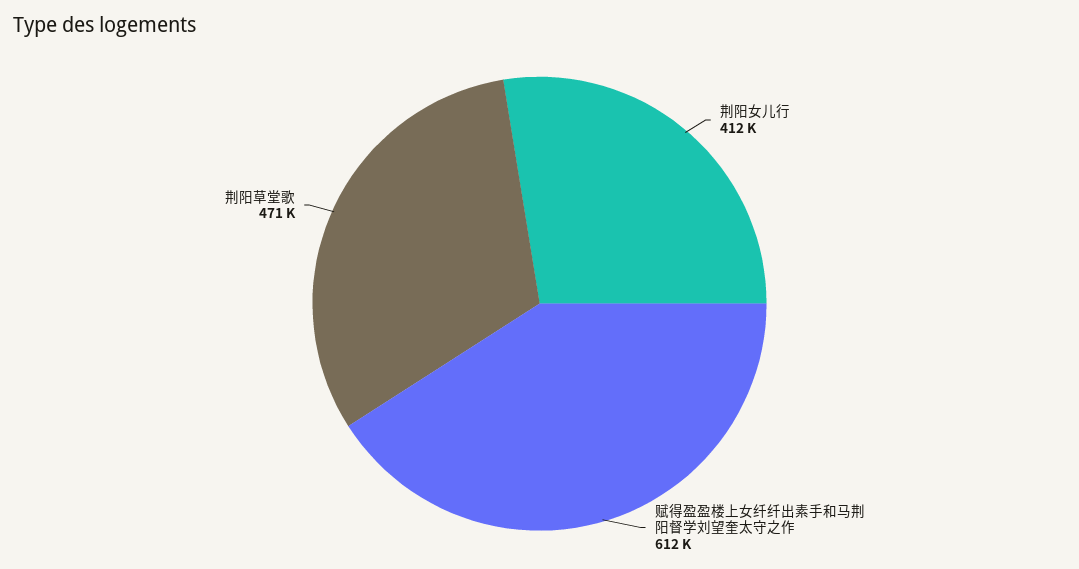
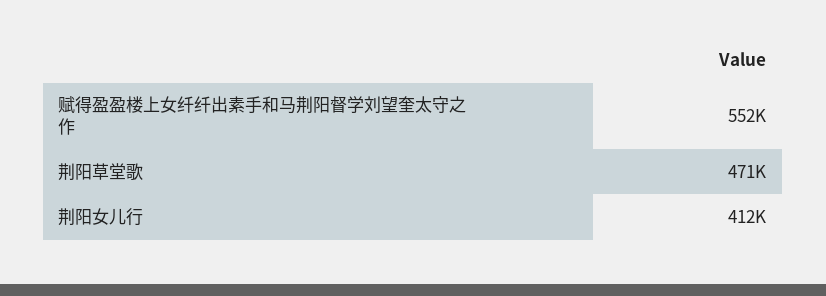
  {
    "荆阳女儿行": 412000,
-   "赋得盈盈楼上女纤纤出素手和马荆阳督学刘望奎太守之作": 612000,
+   "赋得盈盈楼上女纤纤出素手和马荆阳督学刘望奎太守之作": 552000,
    "荆阳草堂歌": 471000
  }

